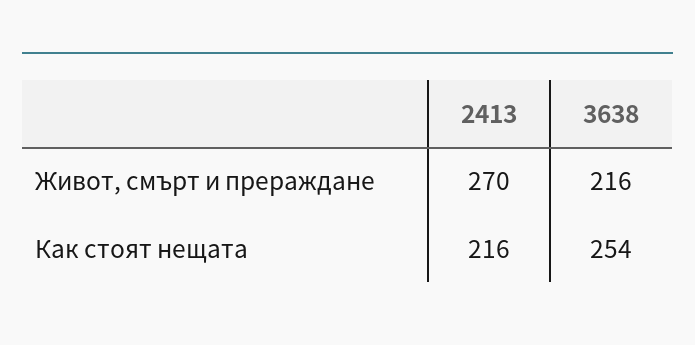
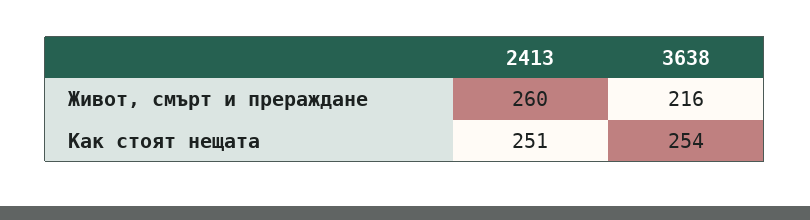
  {
    "2413": {
-     "Живот, смърт и прераждане": 270,
+     "Живот, смърт и прераждане": 260,
-     "Как стоят нещата": 216
+     "Как стоят нещата": 251
    },
    "3638": {
      "Живот, смърт и прераждане": 216,
      "Как стоят нещата": 254
    }
  }

